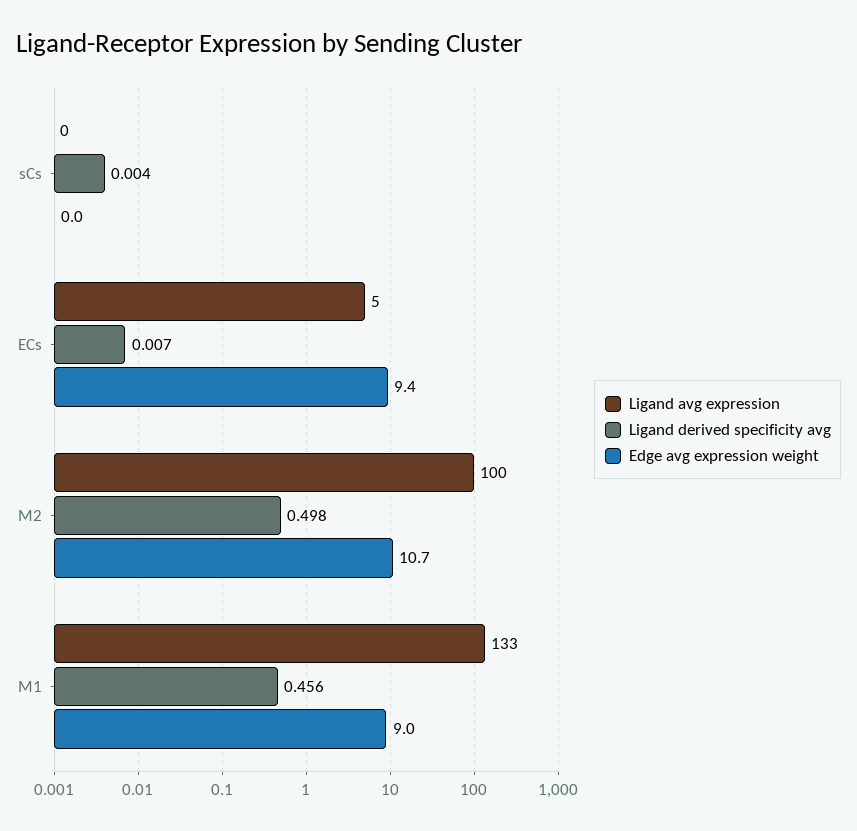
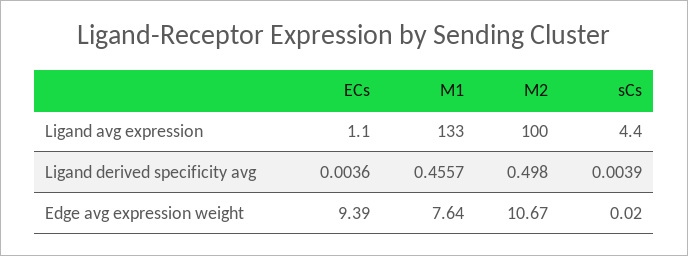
  {
    "Ligand avg expression": {
-     "sCs": 0,
+     "sCs": 4.4,
-     "ECs": 5,
+     "ECs": 1.1,
      "M2": 100,
      "M1": 133
    },
    "Ligand derived specificity avg": {
      "sCs": 0.0039,
-     "ECs": 0.007,
+     "ECs": 0.0036,
      "M2": 0.498,
      "M1": 0.4557
    },
    "Edge avg expression weight": {
      "sCs": 0.02,
      "ECs": 9.39,
      "M2": 10.67,
-     "M1": 9
+     "M1": 7.64
    }
  }

